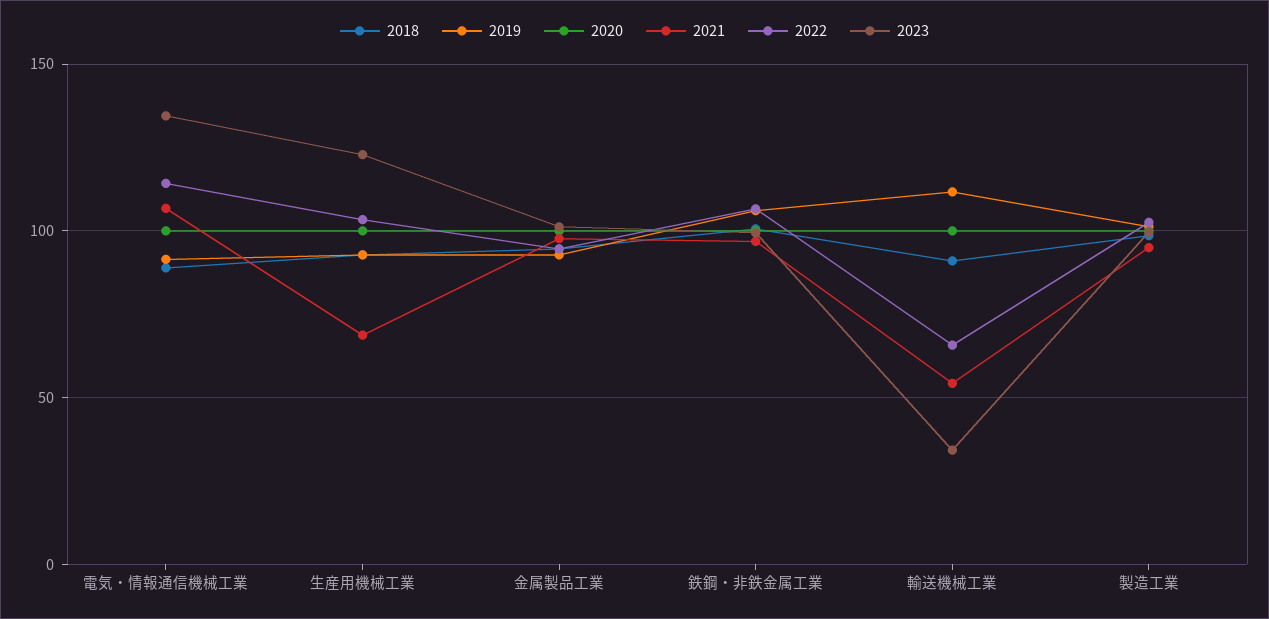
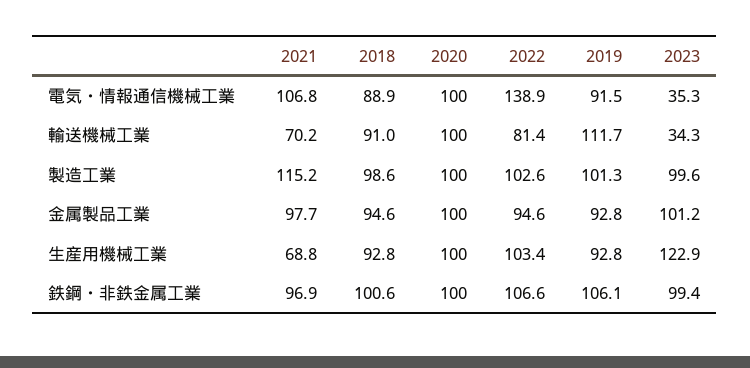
  {
    "2018": {
      "電気・情報通信機械工業": 88.9,
      "生産用機械工業": 92.8,
      "金属製品工業": 94.6,
      "鉄鋼・非鉄金属工業": 100.6,
      "輸送機械工業": 91,
      "製造工業": 98.6
    },
    "2019": {
      "電気・情報通信機械工業": 91.5,
      "生産用機械工業": 92.8,
      "金属製品工業": 92.8,
      "鉄鋼・非鉄金属工業": 106.1,
      "輸送機械工業": 111.7,
      "製造工業": 101.3
    },
    "2020": {
      "電気・情報通信機械工業": 100,
      "生産用機械工業": 100,
      "金属製品工業": 100,
      "鉄鋼・非鉄金属工業": 100,
      "輸送機械工業": 100,
      "製造工業": 100
    },
    "2021": {
      "電気・情報通信機械工業": 106.8,
      "生産用機械工業": 68.8,
      "金属製品工業": 97.7,
      "鉄鋼・非鉄金属工業": 96.9,
-     "輸送機械工業": 55,
+     "輸送機械工業": 70.2,
-     "製造工業": 95
+     "製造工業": 115.2
    },
    "2022": {
-     "電気・情報通信機械工業": 115,
+     "電気・情報通信機械工業": 138.9,
      "生産用機械工業": 103.4,
      "金属製品工業": 94.6,
      "鉄鋼・非鉄金属工業": 106.6,
-     "輸送機械工業": 65,
+     "輸送機械工業": 81.4,
      "製造工業": 102.6
    },
    "2023": {
-     "電気・情報通信機械工業": 135,
+     "電気・情報通信機械工業": 35.3,
      "生産用機械工業": 122.9,
      "金属製品工業": 101.2,
      "鉄鋼・非鉄金属工業": 99.4,
      "輸送機械工業": 34.3,
      "製造工業": 99.6
    }
  }

